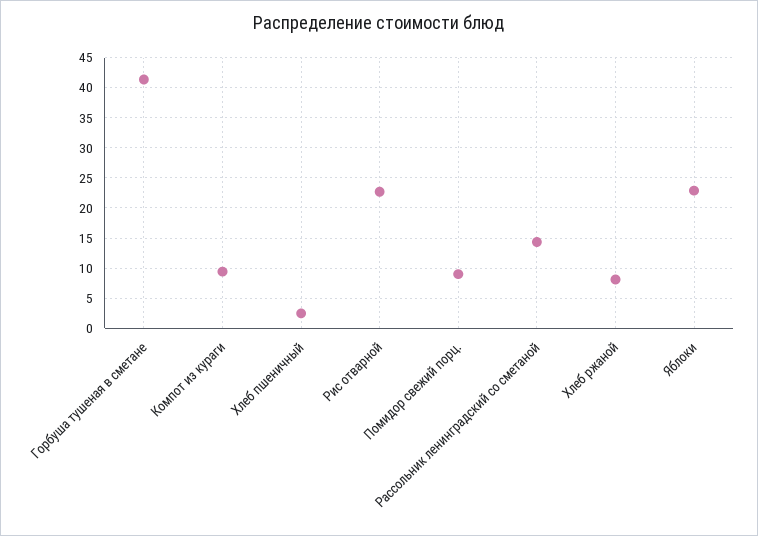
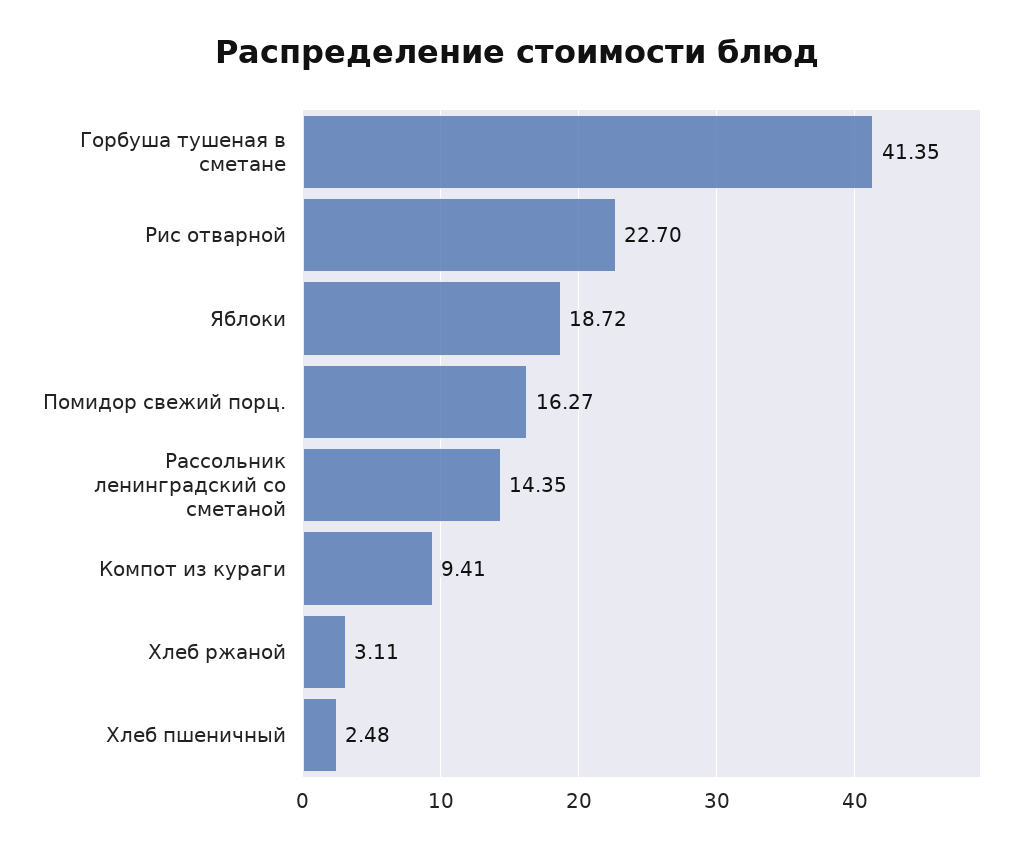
  {
    "Горбуша тушеная в сметане": 41.35,
    "Компот из кураги": 9.41,
    "Хлеб пшеничный": 2.48,
    "Рис отварной": 22.7,
-   "Помидор свежий порц.": 9,
+   "Помидор свежий порц.": 16.27,
    "Рассольник ленинградский со сметаной": 14.35,
-   "Хлеб ржаной": 8,
+   "Хлеб ржаной": 3.11,
-   "Яблоки": 23
+   "Яблоки": 18.72
  }

